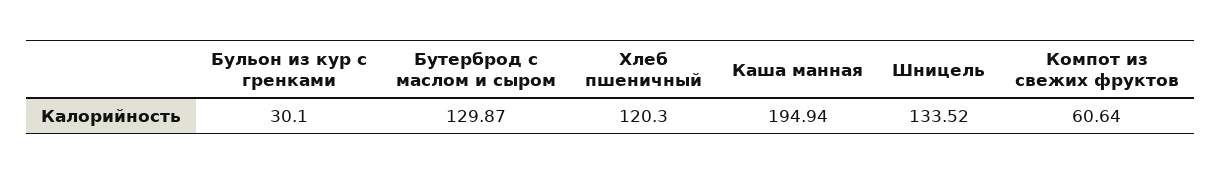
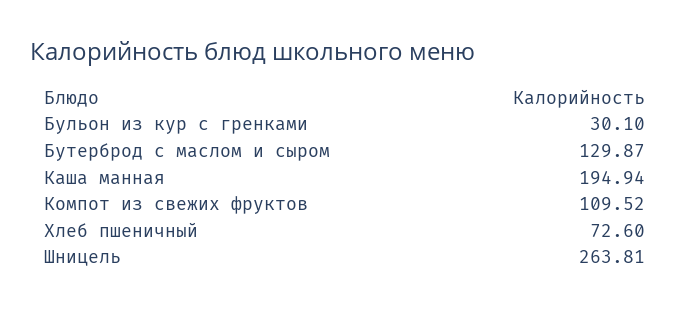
  {
    "Бульон из кур с гренками": 30.1,
    "Бутерброд с маслом и сыром": 129.87,
-   "Хлеб пшеничный": 120.3,
+   "Хлеб пшеничный": 72.6,
    "Каша манная": 194.94,
-   "Шницель": 133.52,
+   "Шницель": 263.81,
-   "Компот из свежих фруктов": 60.64
+   "Компот из свежих фруктов": 109.52
  }

